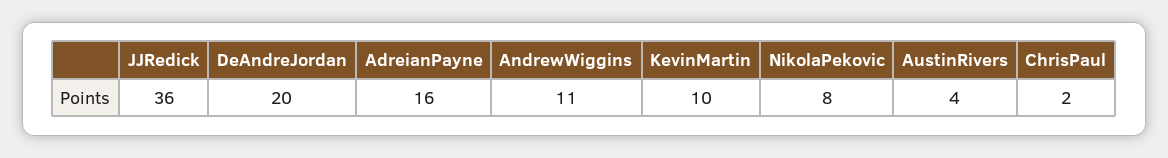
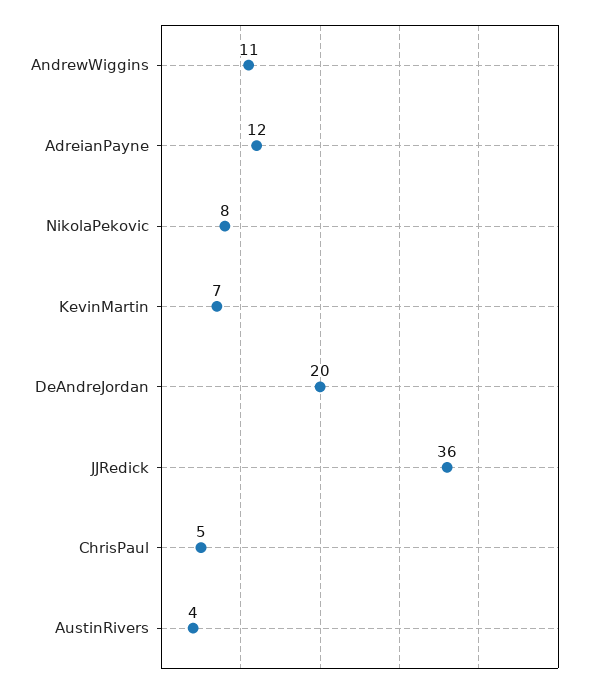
  {
    "JJRedick": 36,
    "DeAndreJordan": 20,
-   "AdreianPayne": 16,
+   "AdreianPayne": 12,
    "AndrewWiggins": 11,
-   "KevinMartin": 10,
+   "KevinMartin": 7,
    "NikolaPekovic": 8,
    "AustinRivers": 4,
-   "ChrisPaul": 2
+   "ChrisPaul": 5
  }

